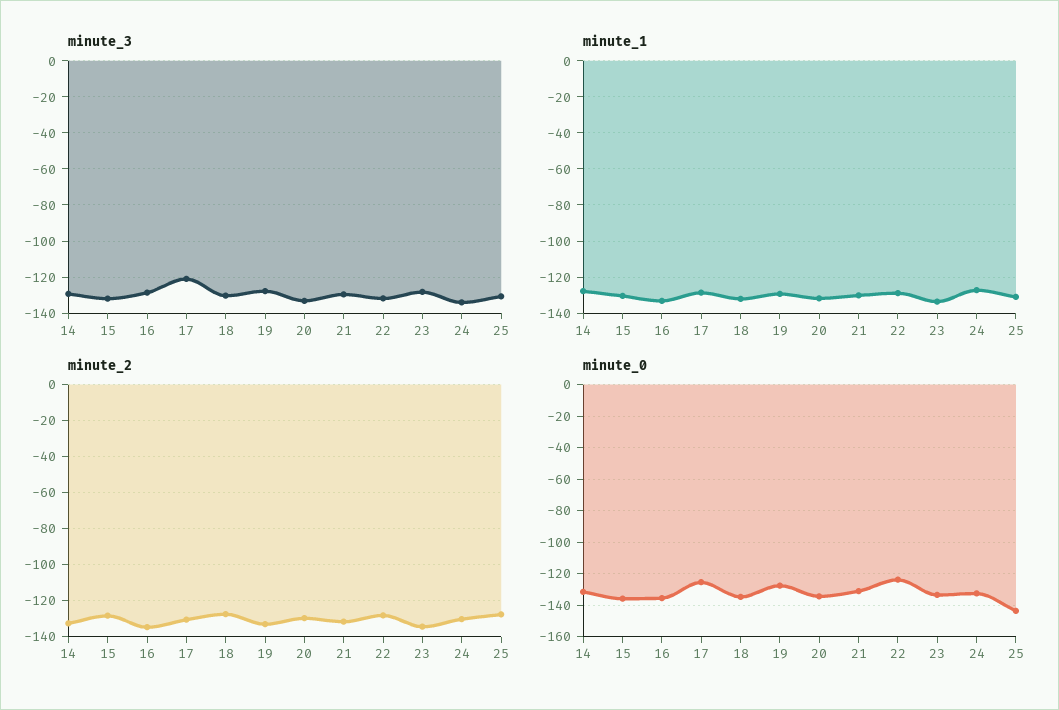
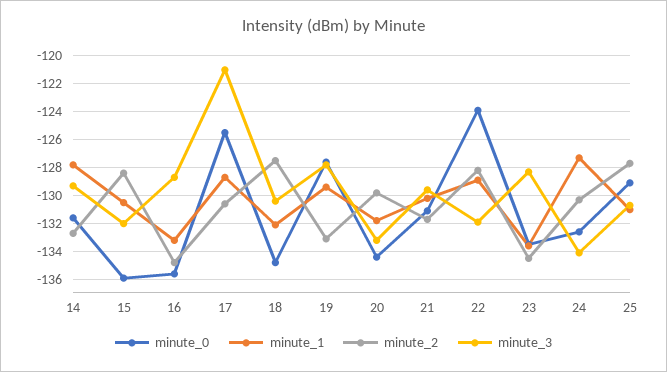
  {
    "minute_3": {
      "14": -129.5,
      "15": -132,
      "16": -128.5,
      "17": -121,
      "18": -130.5,
      "19": -128,
      "20": -133,
      "21": -129.5,
      "22": -132,
      "23": -128.5,
      "24": -134,
      "25": -130.5
    },
    "minute_1": {
      "14": -128,
      "15": -130.5,
      "16": -133,
      "17": -128.5,
      "18": -132,
      "19": -129.5,
      "20": -132,
      "21": -130,
      "22": -129,
      "23": -133.5,
      "24": -127.5,
      "25": -131
    },
    "minute_2": {
      "14": -132.5,
      "15": -128.5,
      "16": -135,
      "17": -130.5,
      "18": -127.5,
      "19": -133,
      "20": -130,
      "21": -131.5,
      "22": -128,
      "23": -134.5,
      "24": -130.5,
      "25": -127.5
    },
    "minute_0": {
      "14": -131.5,
      "15": -136,
      "16": -135.5,
      "17": -125.5,
      "18": -135,
      "19": -127.5,
      "20": -134.5,
      "21": -131,
      "22": -124,
      "23": -133.5,
      "24": -132.5,
-     "25": -145
+     "25": -129
    }
  }

